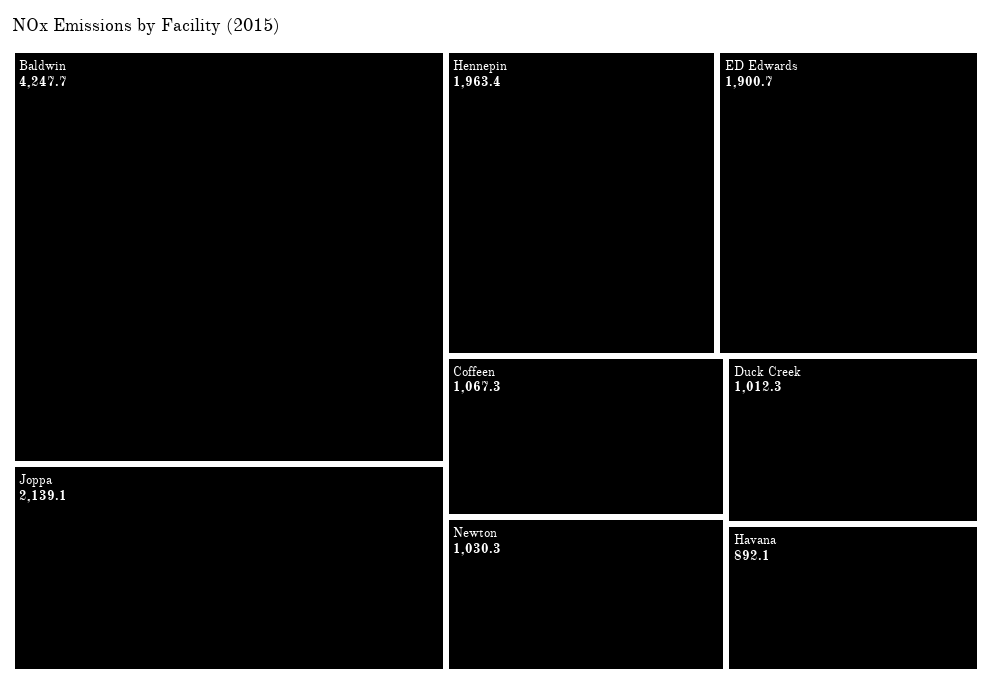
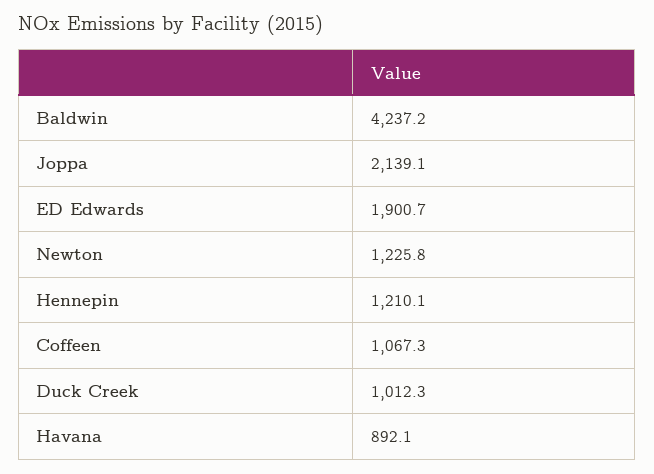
  {
-   "Baldwin": 4247.7,
+   "Baldwin": 4237.2,
    "Joppa": 2139.1,
-   "Hennepin": 1963.4,
+   "Hennepin": 1210.1,
    "ED Edwards": 1900.7,
    "Coffeen": 1067.3,
-   "Newton": 1030.3,
+   "Newton": 1225.8,
    "Duck Creek": 1012.3,
    "Havana": 892.1
  }

